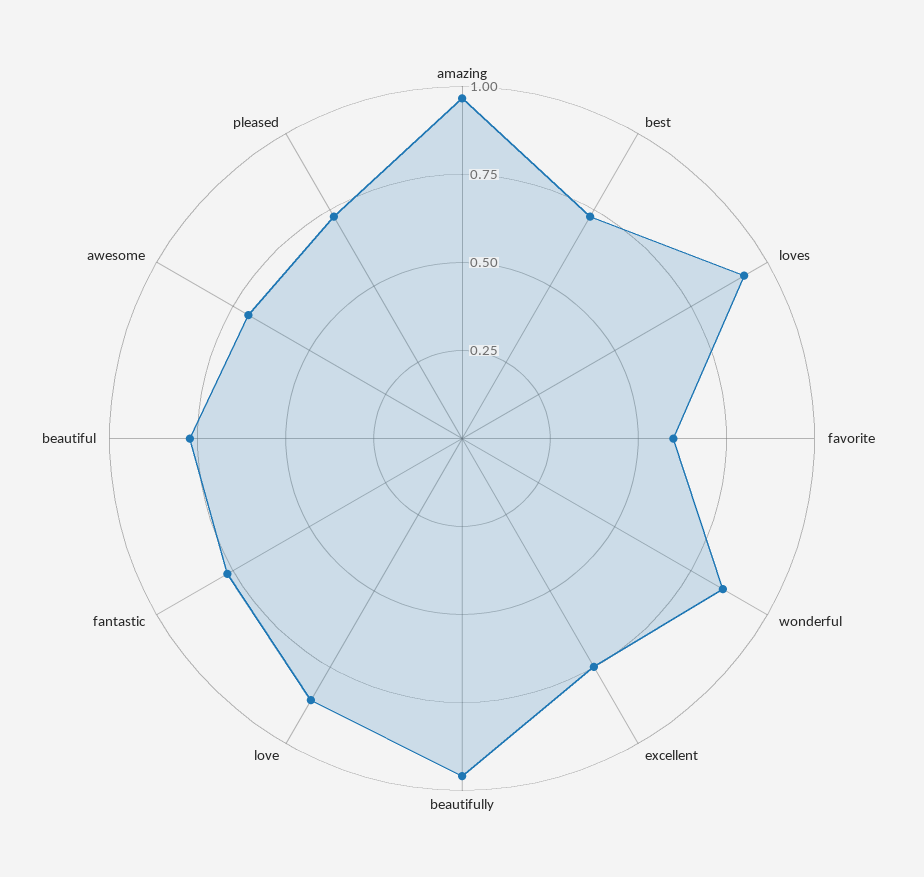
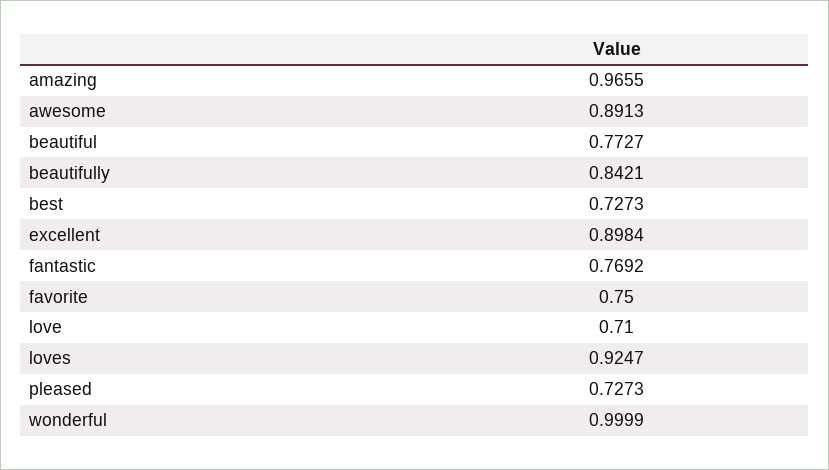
  {
    "amazing": 0.9655,
    "best": 0.7273,
    "loves": 0.9247,
-   "favorite": 0.6,
+   "favorite": 0.75,
-   "wonderful": 0.85,
+   "wonderful": 0.9999,
-   "excellent": 0.75,
+   "excellent": 0.8984,
-   "beautifully": 0.95,
+   "beautifully": 0.8421,
-   "love": 0.85,
+   "love": 0.71,
    "fantastic": 0.7692,
    "beautiful": 0.7727,
-   "awesome": 0.7,
+   "awesome": 0.8913,
    "pleased": 0.7273
  }

